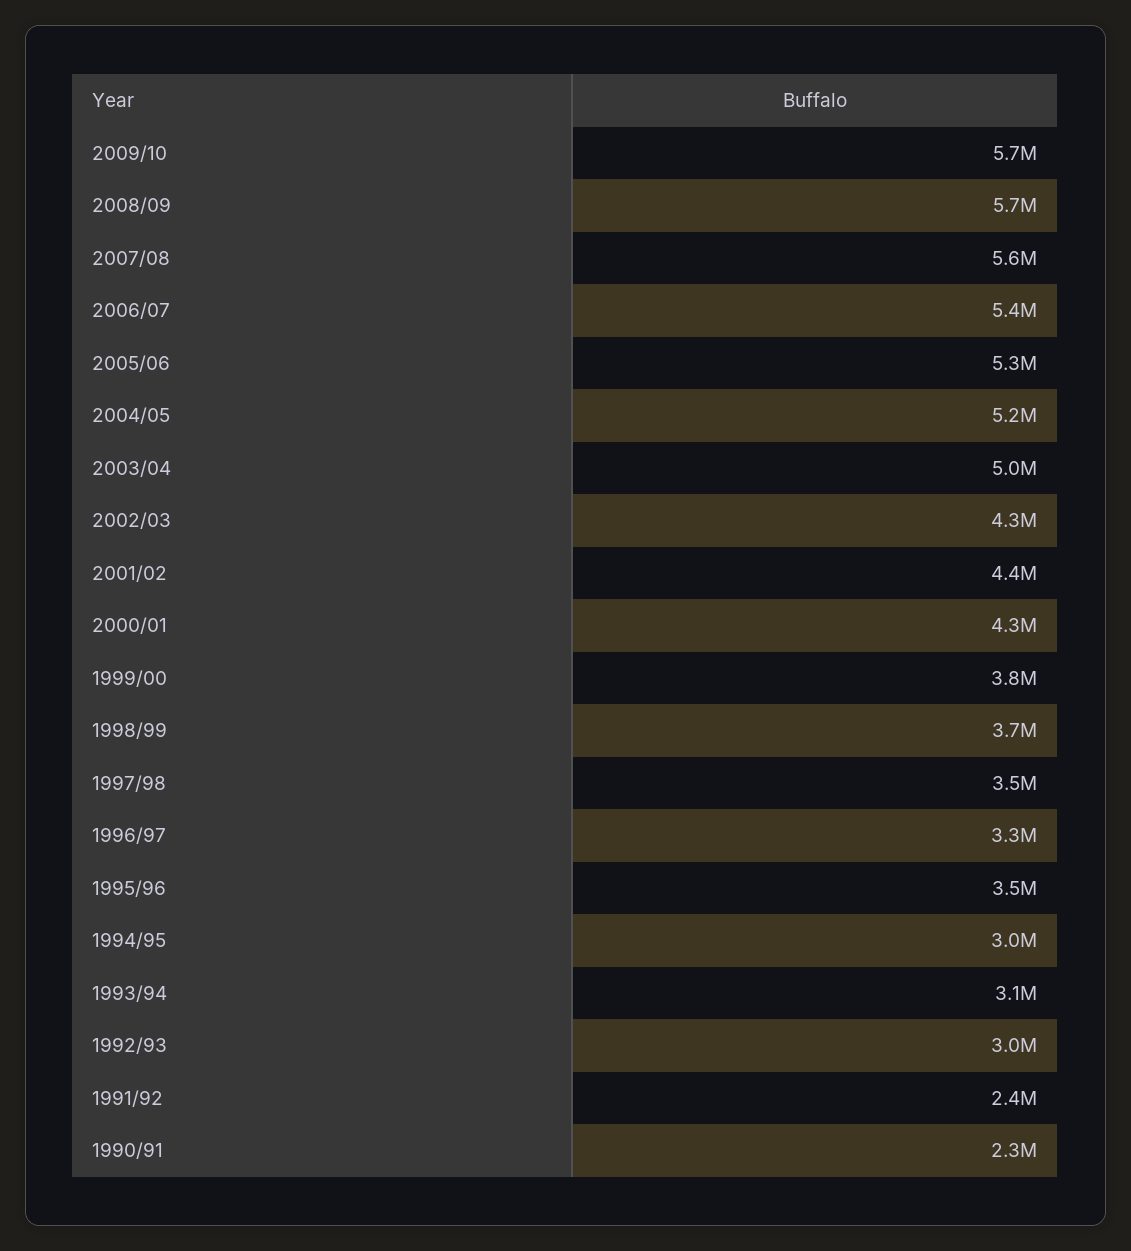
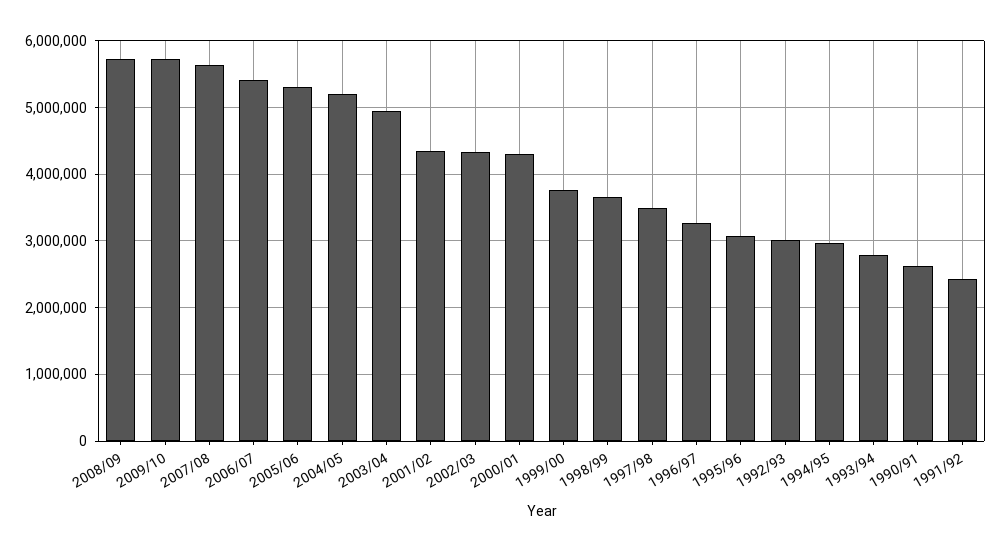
  {
    "2009/10": 5700000,
    "2008/09": 5700000,
    "2007/08": 5600000,
    "2006/07": 5400000,
    "2005/06": 5300000,
    "2004/05": 5200000,
    "2003/04": 5000000,
    "2002/03": 4300000,
    "2001/02": 4400000,
    "2000/01": 4300000,
    "1999/00": 3800000,
    "1998/99": 3700000,
    "1997/98": 3500000,
    "1996/97": 3300000,
-   "1995/96": 3500000,
+   "1995/96": 3100000,
    "1994/95": 3000000,
-   "1993/94": 3100000,
+   "1993/94": 2800000,
    "1992/93": 3000000,
    "1991/92": 2400000,
-   "1990/91": 2300000
+   "1990/91": 2600000
  }

